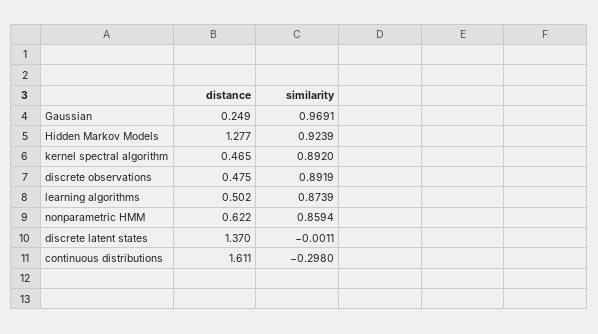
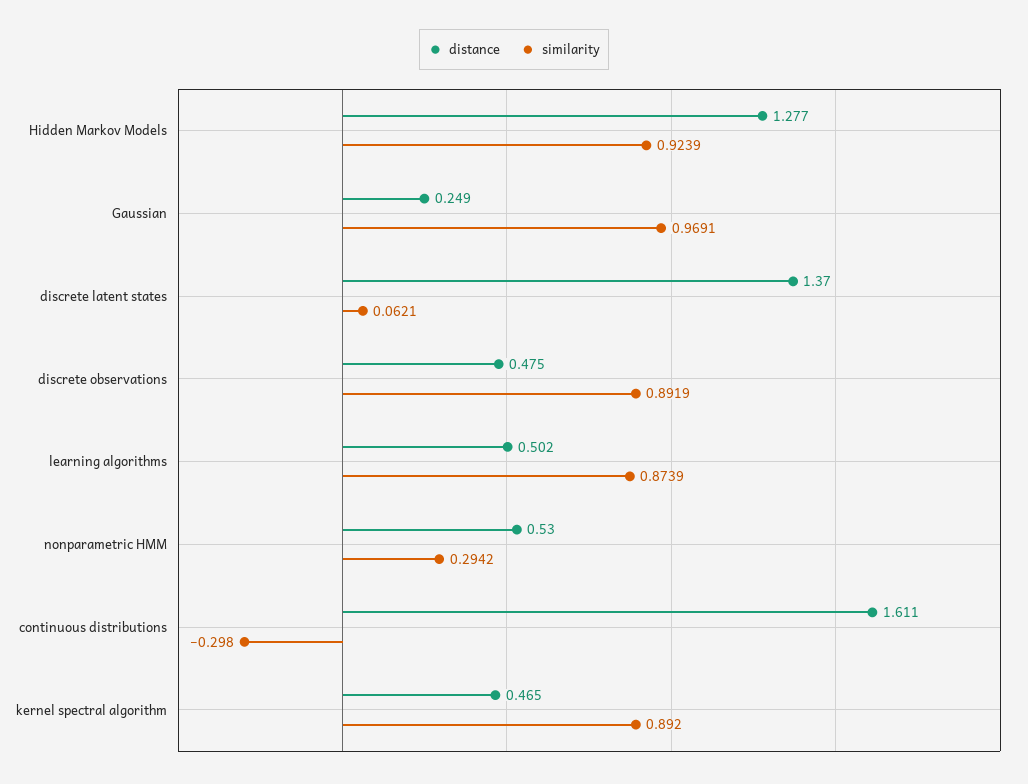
  {
    "distance": {
      "Gaussian": 0.249,
      "Hidden Markov Models": 1.277,
      "kernel spectral algorithm": 0.465,
      "discrete observations": 0.475,
      "learning algorithms": 0.502,
-     "nonparametric HMM": 0.622,
+     "nonparametric HMM": 0.53,
      "discrete latent states": 1.37,
      "continuous distributions": 1.611
    },
    "similarity": {
      "Gaussian": 0.9691,
      "Hidden Markov Models": 0.9239,
      "kernel spectral algorithm": 0.892,
      "discrete observations": 0.8919,
      "learning algorithms": 0.8739,
-     "nonparametric HMM": 0.8594,
+     "nonparametric HMM": 0.2942,
-     "discrete latent states": -0.0011,
+     "discrete latent states": 0.0621,
      "continuous distributions": -0.298
    }
  }

